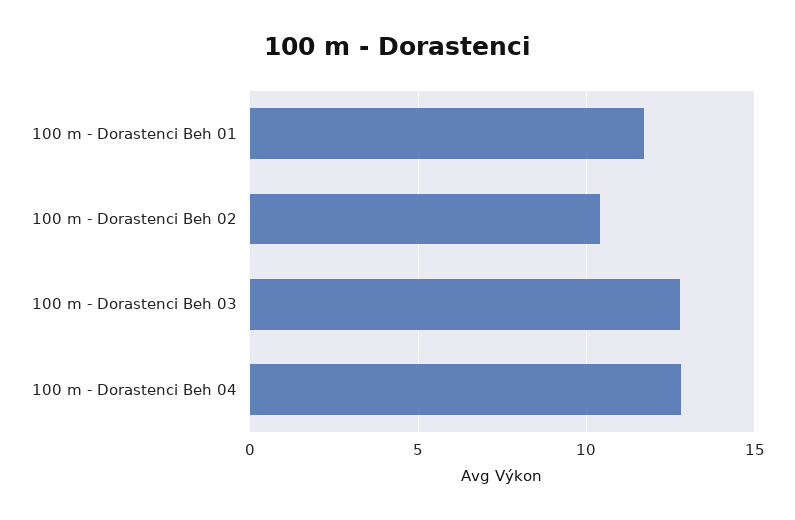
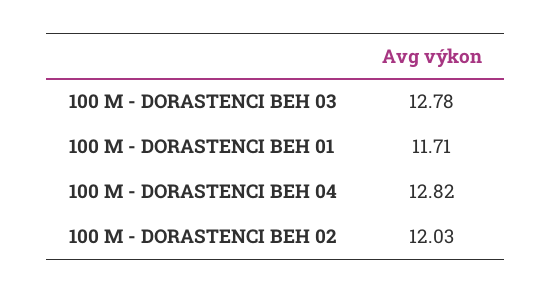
  {
    "100 m - Dorastenci Beh 01": 11.71,
-   "100 m - Dorastenci Beh 02": 10.5,
+   "100 m - Dorastenci Beh 02": 12.03,
    "100 m - Dorastenci Beh 03": 12.78,
    "100 m - Dorastenci Beh 04": 12.82
  }

